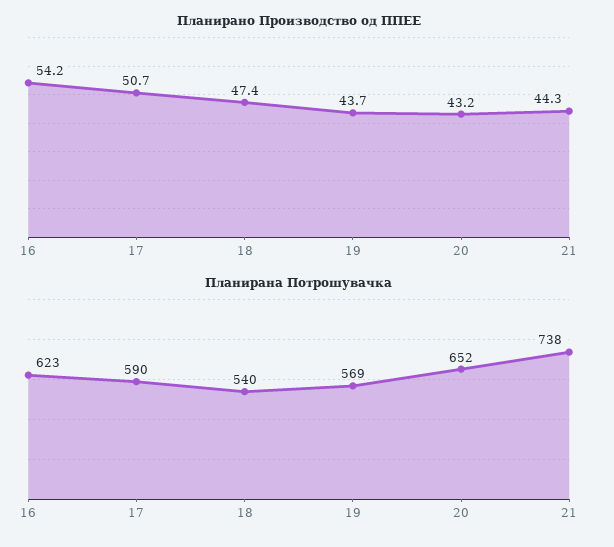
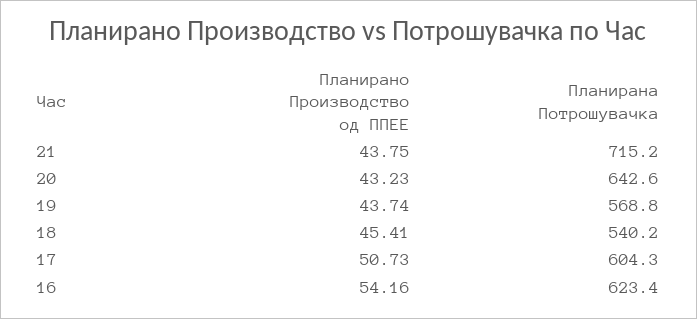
  {
    "Планирано Производство од ППЕЕ": {
      "16": 54.16,
      "17": 50.73,
-     "18": 47.4,
+     "18": 45.41,
      "19": 43.74,
      "20": 43.23,
-     "21": 44.3
+     "21": 43.75
    },
    "Планирана Потрошувачка": {
      "16": 623.4,
-     "17": 590,
+     "17": 604.3,
      "18": 540.2,
      "19": 568.8,
-     "20": 652,
+     "20": 642.6,
-     "21": 738
+     "21": 715.2
    }
  }

